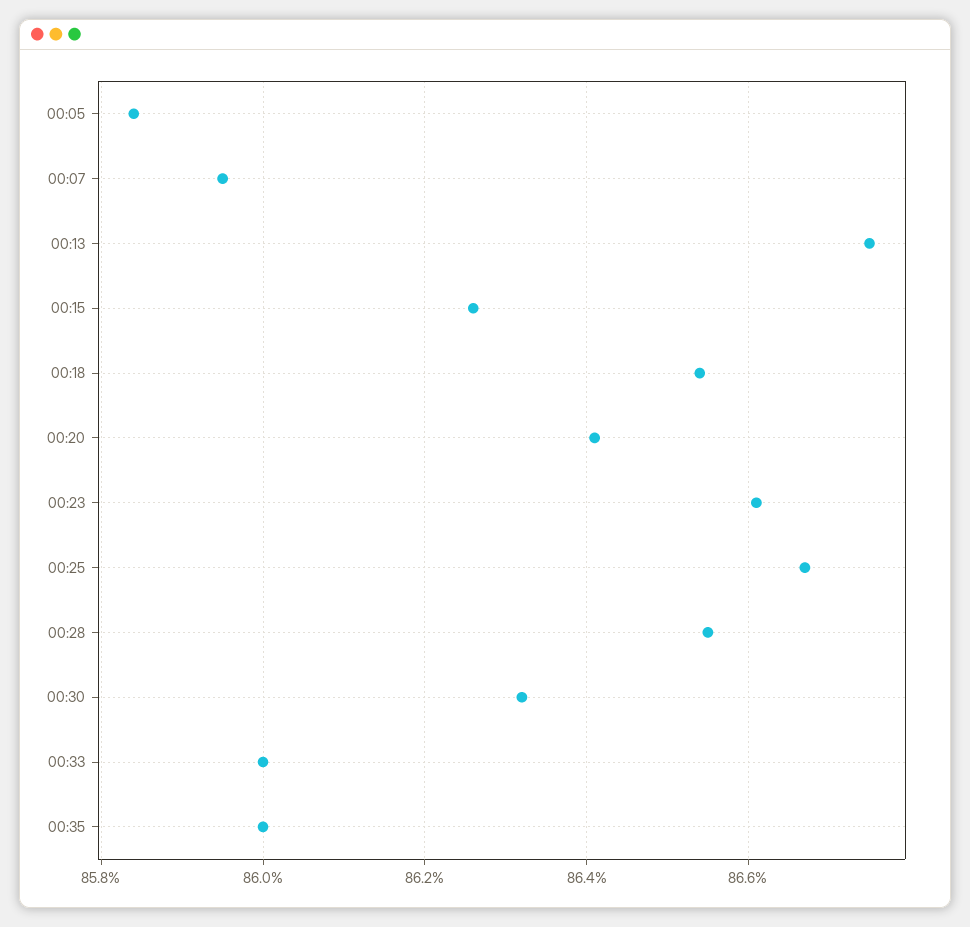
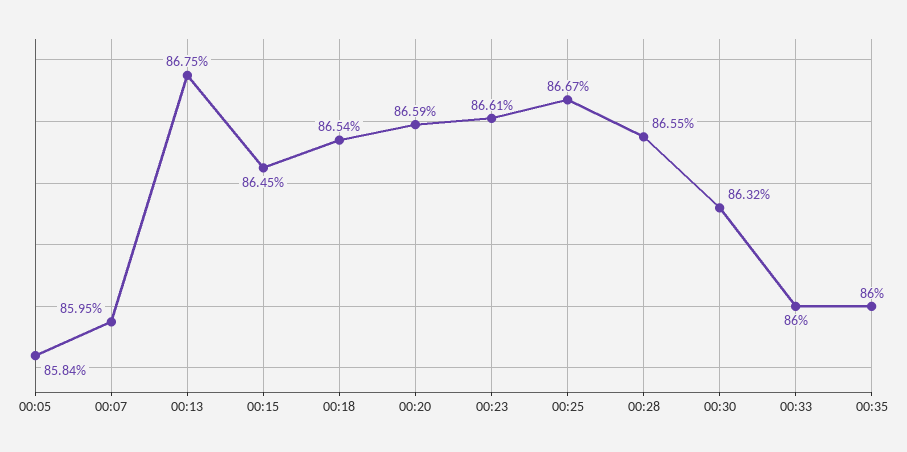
  {
    "00:05": 85.84,
    "00:07": 85.95,
    "00:13": 86.75,
-   "00:15": 86.25,
+   "00:15": 86.45,
    "00:18": 86.54,
-   "00:20": 86.4,
+   "00:20": 86.59,
    "00:23": 86.61,
    "00:25": 86.67,
    "00:28": 86.55,
    "00:30": 86.32,
    "00:33": 86,
    "00:35": 86
  }

